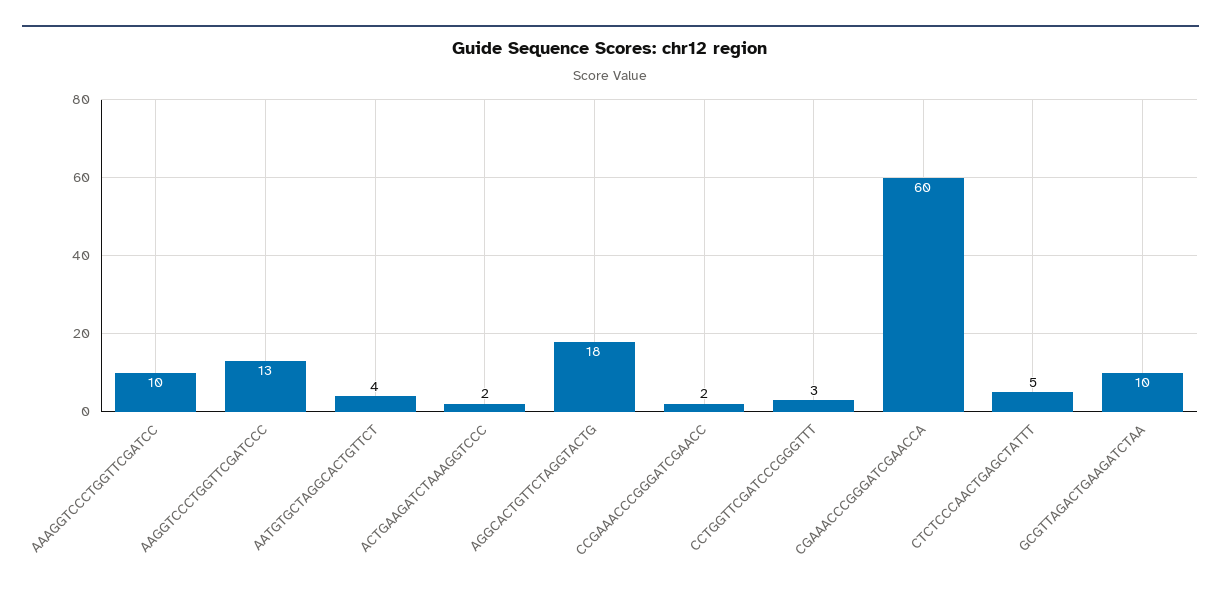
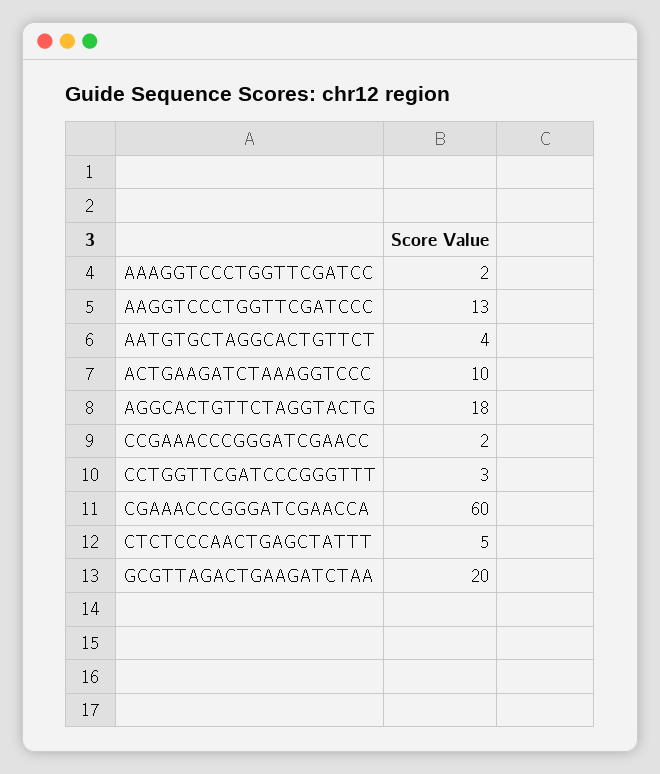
  {
-   "AAAGGTCCCTGGTTCGATCC": 10,
+   "AAAGGTCCCTGGTTCGATCC": 2,
    "AAGGTCCCTGGTTCGATCCC": 13,
    "AATGTGCTAGGCACTGTTCT": 4,
-   "ACTGAAGATCTAAAGGTCCC": 2,
+   "ACTGAAGATCTAAAGGTCCC": 10,
    "AGGCACTGTTCTAGGTACTG": 18,
    "CCGAAACCCGGGATCGAACC": 2,
    "CCTGGTTCGATCCCGGGTTT": 3,
    "CGAAACCCGGGATCGAACCA": 60,
    "CTCTCCCAACTGAGCTATTT": 5,
-   "GCGTTAGACTGAAGATCTAA": 10
+   "GCGTTAGACTGAAGATCTAA": 20
  }

